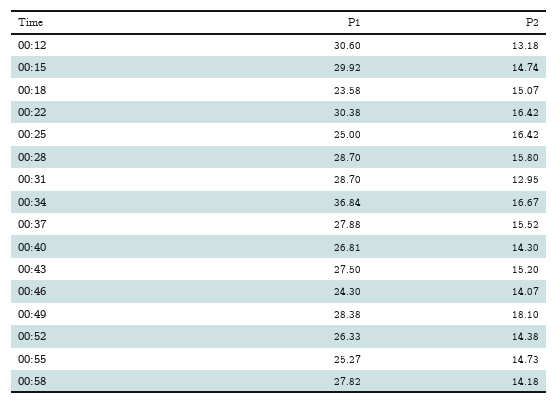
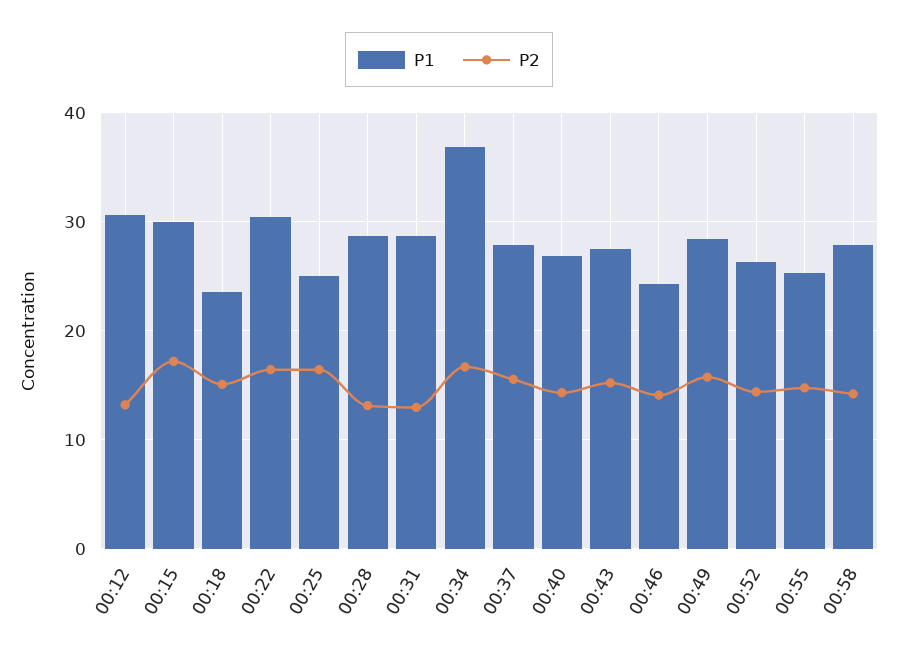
  {
    "P1": {
      "00:12": 30.6,
      "00:15": 29.92,
      "00:18": 23.58,
      "00:22": 30.38,
      "00:25": 25,
      "00:28": 28.7,
      "00:31": 28.7,
      "00:34": 36.84,
      "00:37": 27.88,
      "00:40": 26.81,
      "00:43": 27.5,
      "00:46": 24.3,
      "00:49": 28.38,
      "00:52": 26.33,
      "00:55": 25.27,
      "00:58": 27.82
    },
    "P2": {
      "00:12": 13.18,
-     "00:15": 14.74,
+     "00:15": 17,
      "00:18": 15.07,
      "00:22": 16.42,
      "00:25": 16.42,
-     "00:28": 15.8,
+     "00:28": 13,
      "00:31": 12.95,
      "00:34": 16.67,
      "00:37": 15.52,
      "00:40": 14.3,
      "00:43": 15.2,
      "00:46": 14.07,
-     "00:49": 18.1,
+     "00:49": 16,
      "00:52": 14.38,
      "00:55": 14.73,
      "00:58": 14.18
    }
  }

